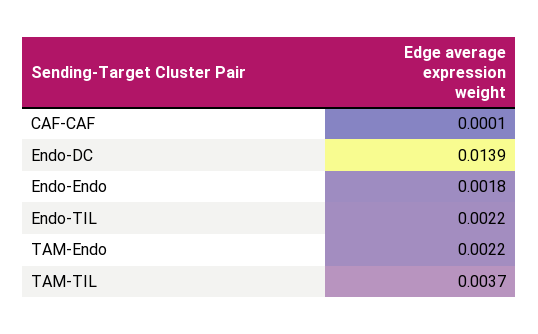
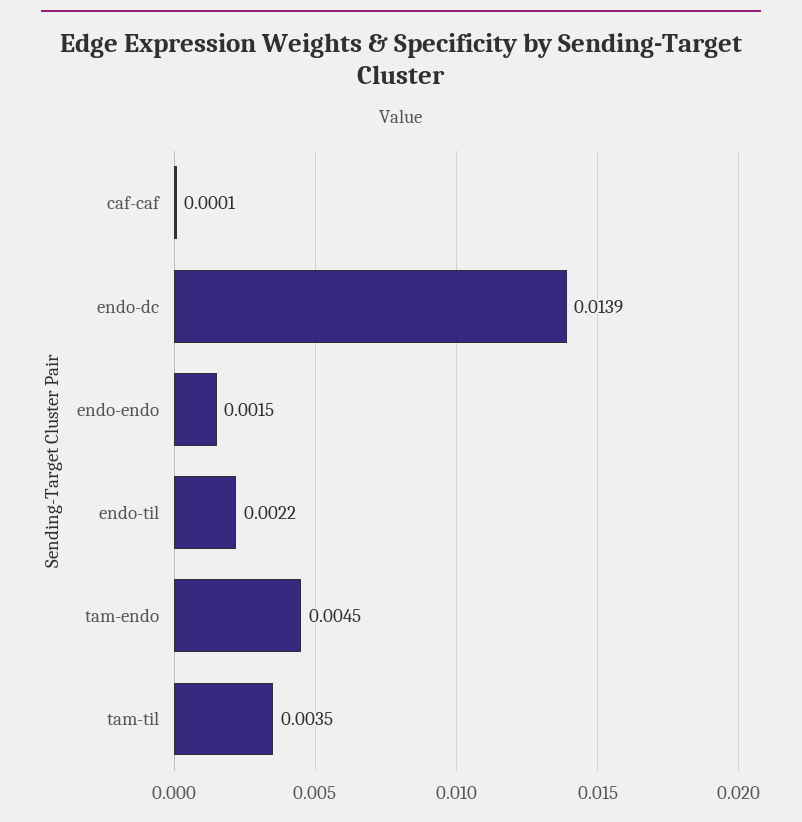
  {
    "CAF-CAF": 0.0001,
    "Endo-DC": 0.0139,
-   "Endo-Endo": 0.0018,
+   "Endo-Endo": 0.0015,
    "Endo-TIL": 0.0022,
-   "TAM-Endo": 0.0022,
+   "TAM-Endo": 0.0045,
-   "TAM-TIL": 0.0037
+   "TAM-TIL": 0.0035
  }

